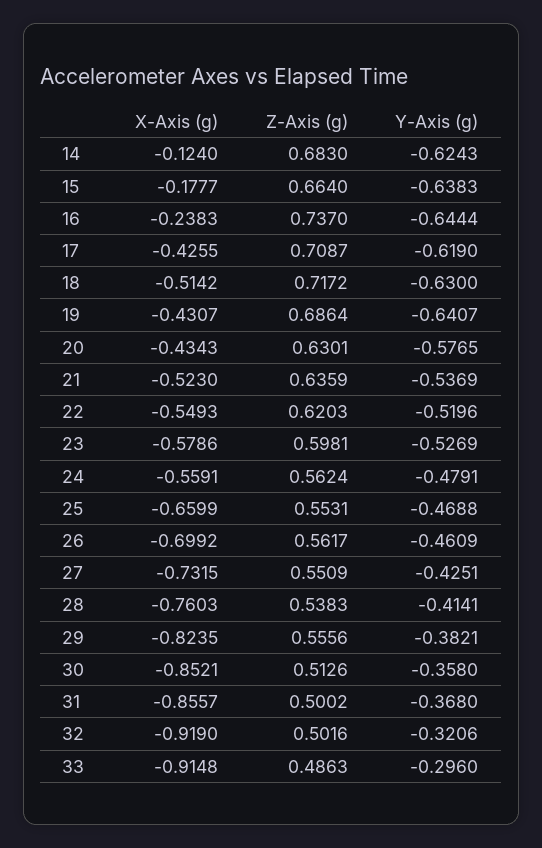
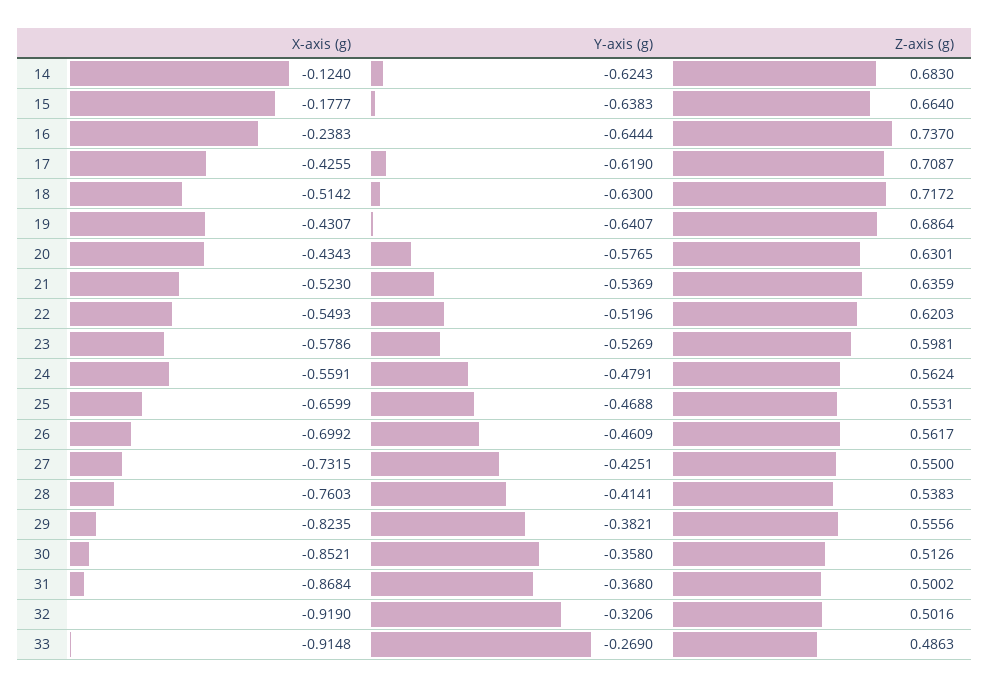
  {
    "X-Axis (g)": {
      "14": -0.124,
      "15": -0.1777,
      "16": -0.2383,
      "17": -0.4255,
      "18": -0.5142,
      "19": -0.4307,
      "20": -0.4343,
      "21": -0.523,
      "22": -0.5493,
      "23": -0.5786,
      "24": -0.5591,
      "25": -0.6599,
      "26": -0.6992,
      "27": -0.7315,
      "28": -0.7603,
      "29": -0.8235,
      "30": -0.8521,
-     "31": -0.8557,
+     "31": -0.8684,
      "32": -0.919,
      "33": -0.9148
    },
    "Z-Axis (g)": {
      "14": 0.683,
      "15": 0.664,
      "16": 0.737,
      "17": 0.7087,
      "18": 0.7172,
      "19": 0.6864,
      "20": 0.6301,
      "21": 0.6359,
      "22": 0.6203,
      "23": 0.5981,
      "24": 0.5624,
      "25": 0.5531,
      "26": 0.5617,
-     "27": 0.5509,
+     "27": 0.55,
      "28": 0.5383,
      "29": 0.5556,
      "30": 0.5126,
      "31": 0.5002,
      "32": 0.5016,
      "33": 0.4863
    },
    "Y-Axis (g)": {
      "14": -0.6243,
      "15": -0.6383,
      "16": -0.6444,
      "17": -0.619,
      "18": -0.63,
      "19": -0.6407,
      "20": -0.5765,
      "21": -0.5369,
      "22": -0.5196,
      "23": -0.5269,
      "24": -0.4791,
      "25": -0.4688,
      "26": -0.4609,
      "27": -0.4251,
      "28": -0.4141,
      "29": -0.3821,
      "30": -0.358,
      "31": -0.368,
      "32": -0.3206,
-     "33": -0.296
+     "33": -0.269
    }
  }

